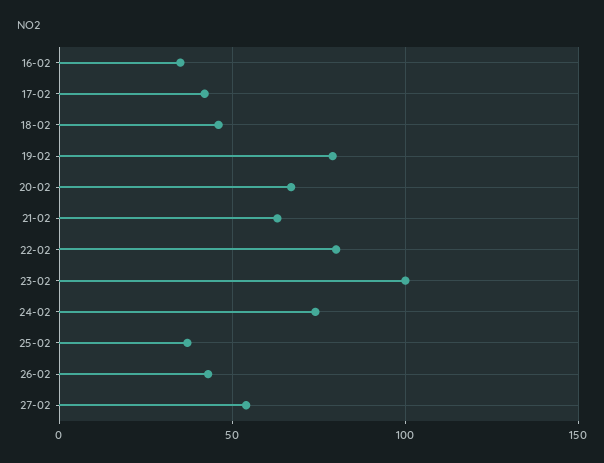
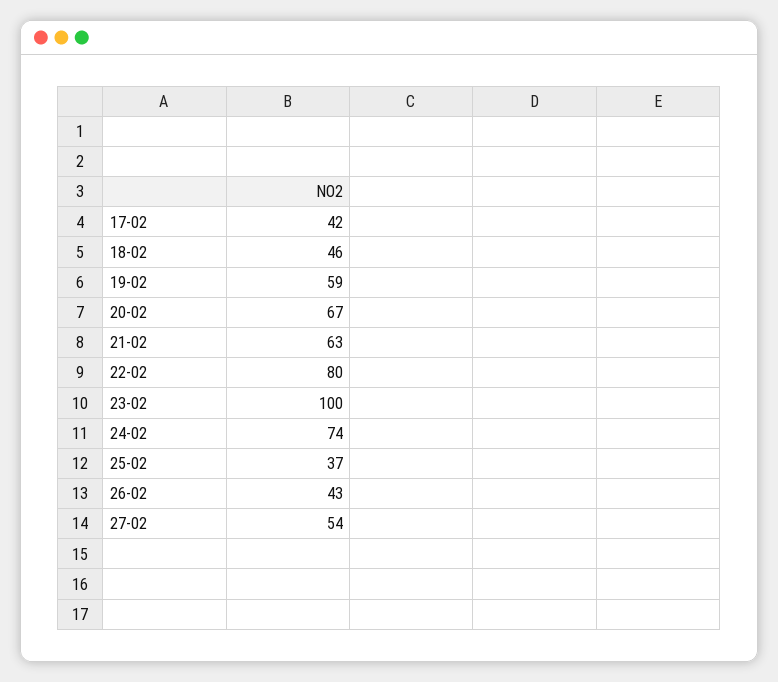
  {
-   "16-02": 35,
    "17-02": 42,
    "18-02": 46,
-   "19-02": 80,
+   "19-02": 59,
    "20-02": 67,
    "21-02": 63,
    "22-02": 80,
    "23-02": 100,
    "24-02": 74,
    "25-02": 37,
    "26-02": 43,
    "27-02": 54
  }

